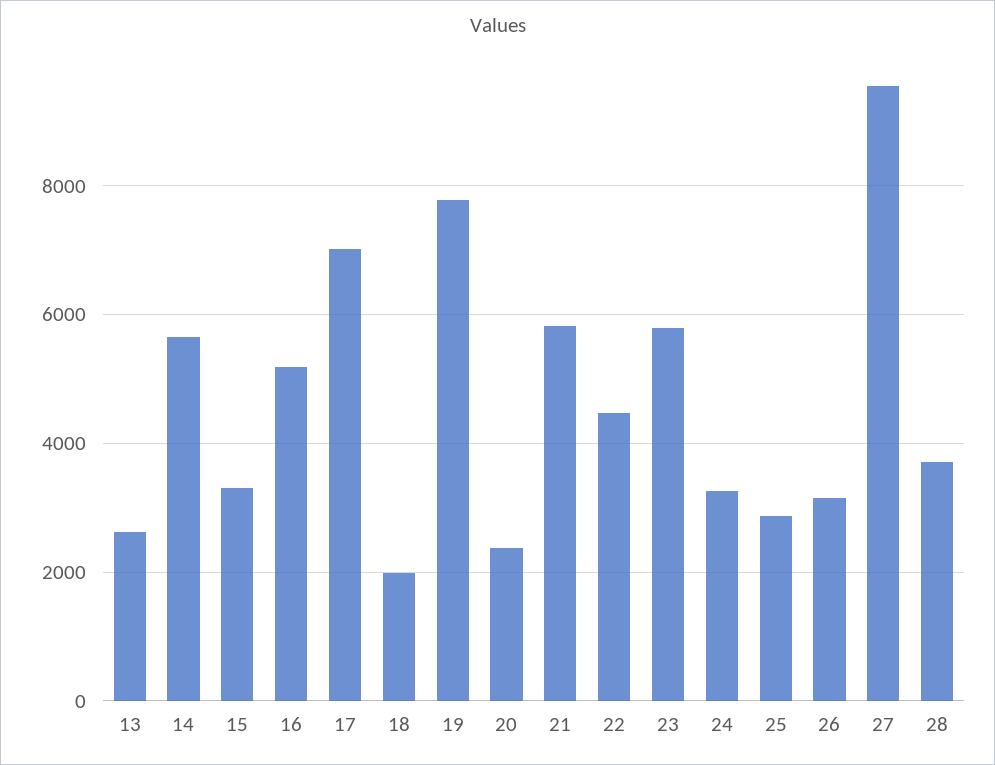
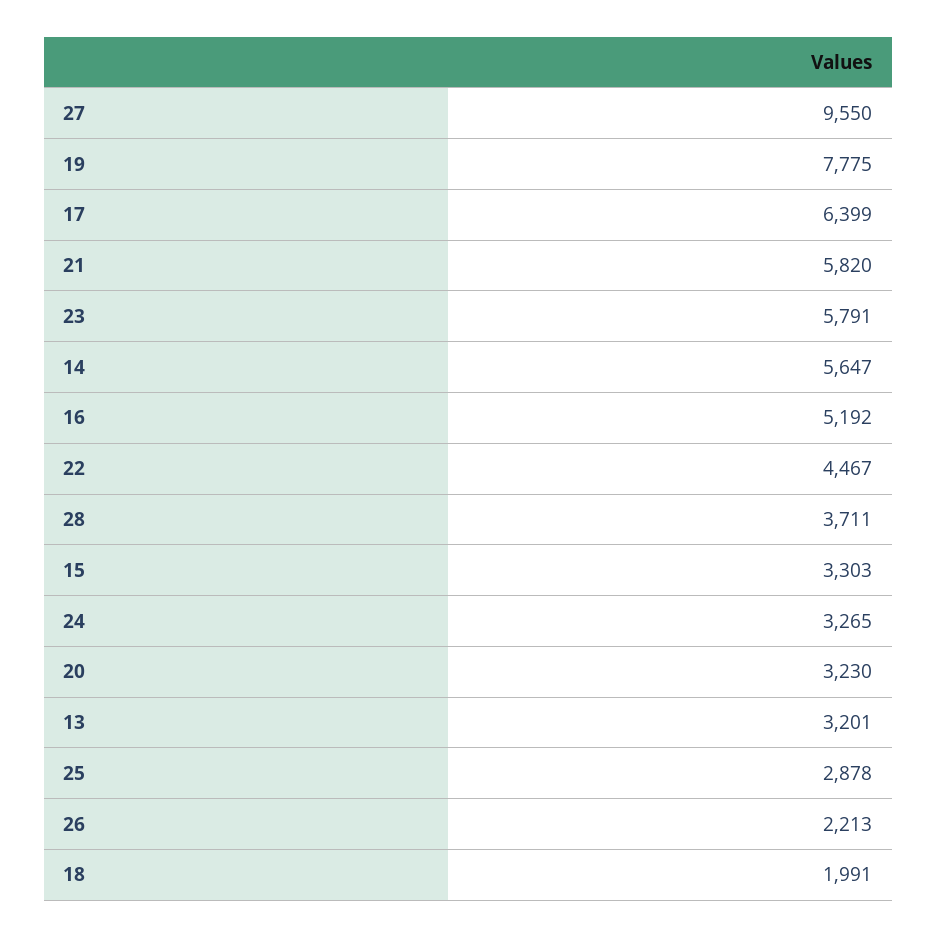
  {
-   "13": 2600,
+   "13": 3201,
    "14": 5647,
    "15": 3303,
    "16": 5192,
-   "17": 7000,
+   "17": 6399,
    "18": 1991,
    "19": 7775,
-   "20": 2400,
+   "20": 3230,
    "21": 5820,
    "22": 4467,
    "23": 5791,
    "24": 3265,
    "25": 2878,
-   "26": 3200,
+   "26": 2213,
    "27": 9550,
    "28": 3711
  }

